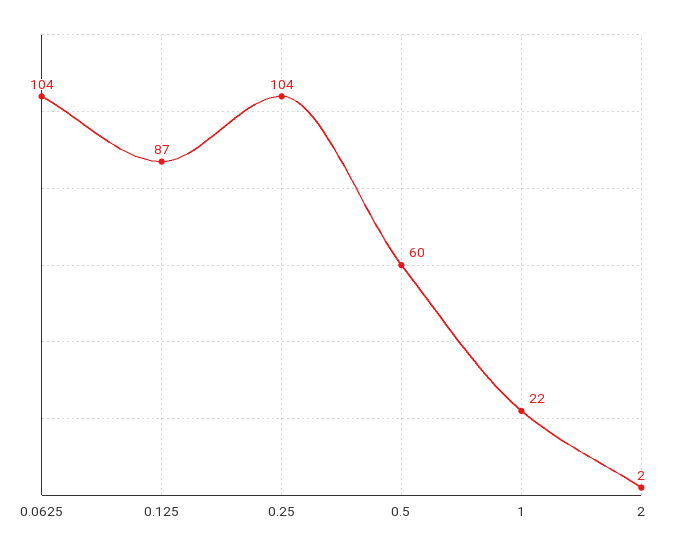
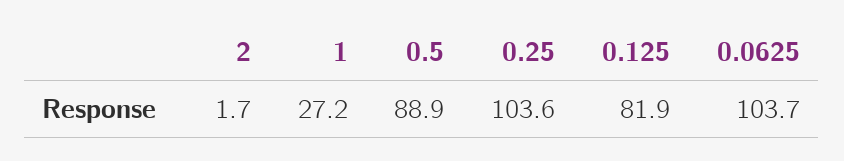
  {
    "0.0625": 103.7,
-   "0.125": 87,
+   "0.125": 81.9,
    "0.25": 103.6,
-   "0.5": 60,
+   "0.5": 88.9,
-   "1": 22,
+   "1": 27.2,
    "2": 1.7
  }

